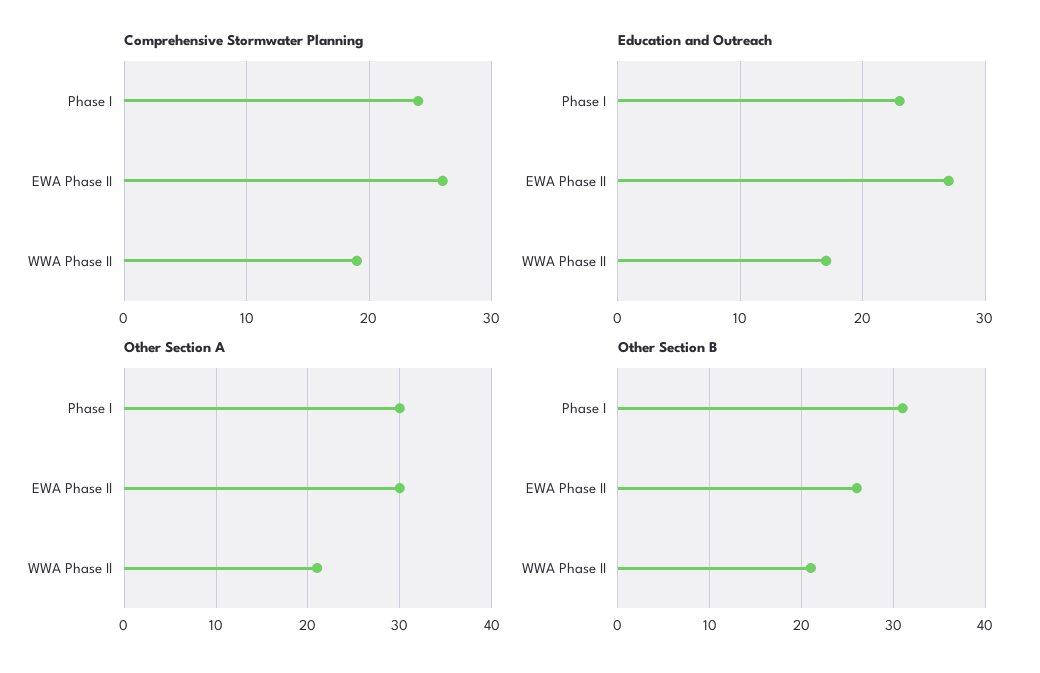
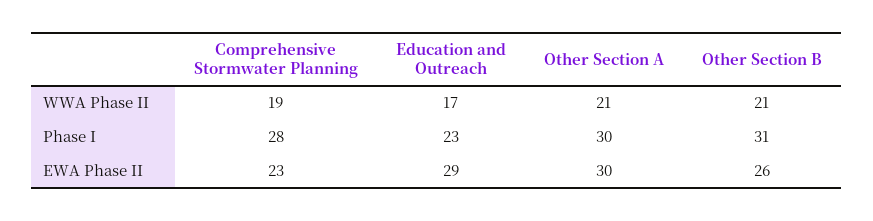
  {
    "Comprehensive Stormwater Planning": {
-     "Phase I": 24,
+     "Phase I": 28,
-     "EWA Phase II": 26,
+     "EWA Phase II": 23,
      "WWA Phase II": 19
    },
    "Education and Outreach": {
      "Phase I": 23,
-     "EWA Phase II": 27,
+     "EWA Phase II": 29,
      "WWA Phase II": 17
    },
    "Other Section A": {
      "Phase I": 30,
      "EWA Phase II": 30,
      "WWA Phase II": 21
    },
    "Other Section B": {
      "Phase I": 31,
      "EWA Phase II": 26,
      "WWA Phase II": 21
    }
  }

